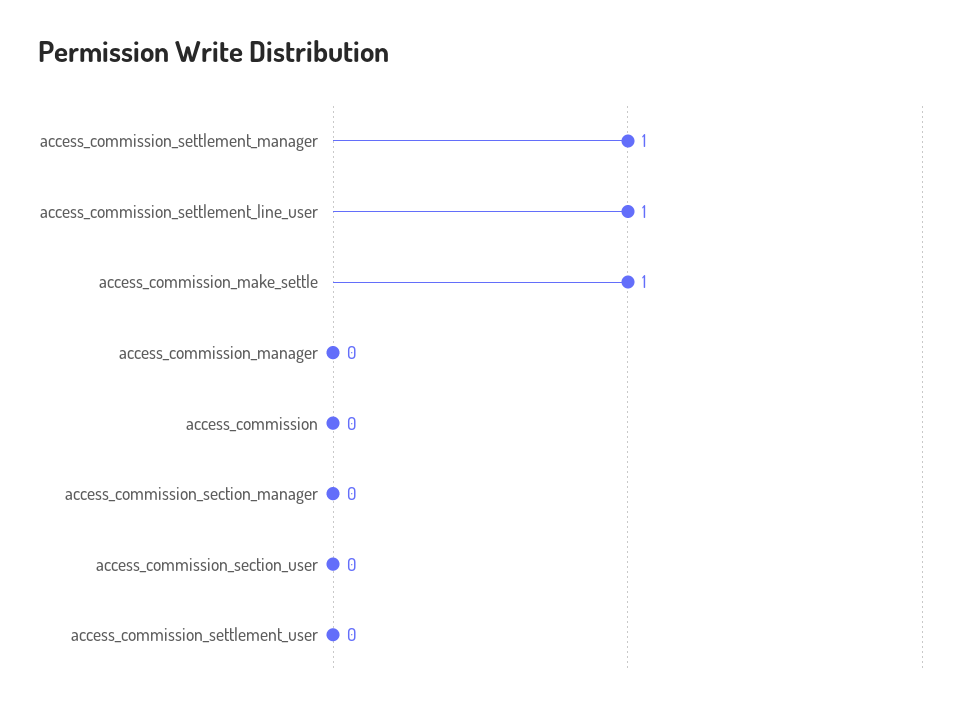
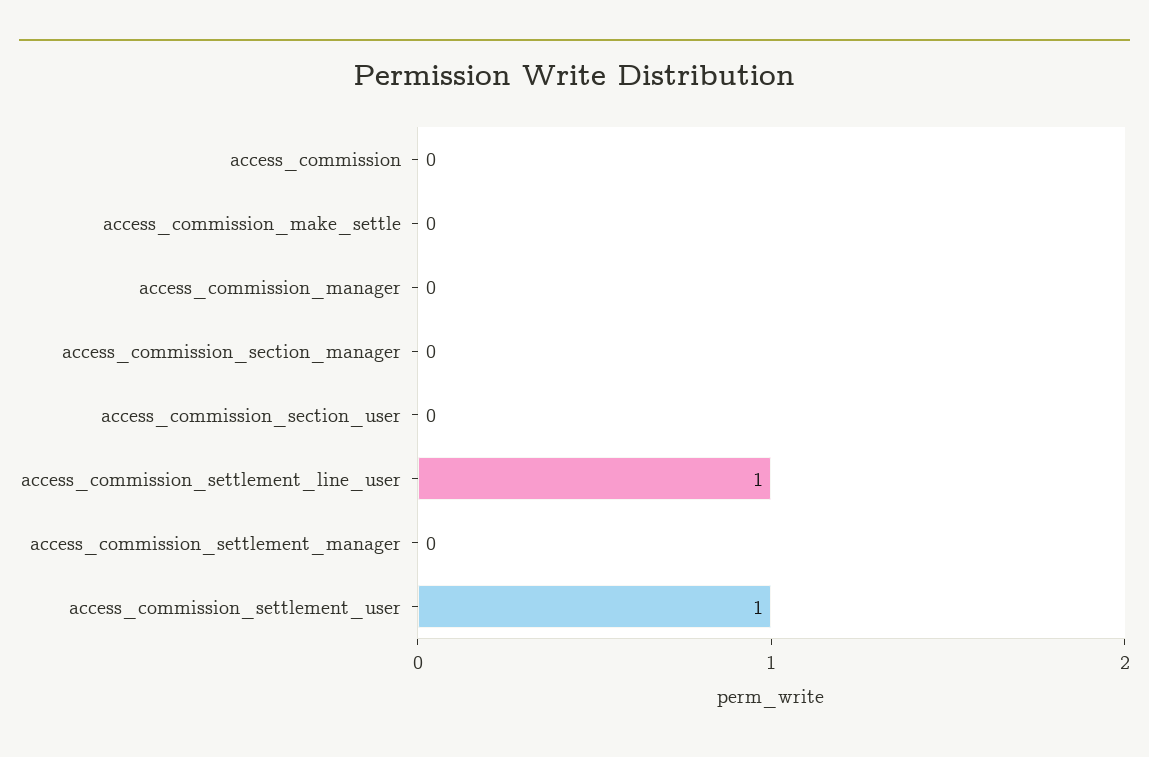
  {
-   "access_commission_settlement_manager": 1,
+   "access_commission_settlement_manager": 0,
    "access_commission_settlement_line_user": 1,
-   "access_commission_make_settle": 1,
+   "access_commission_make_settle": 0,
    "access_commission_manager": 0,
    "access_commission": 0,
    "access_commission_section_manager": 0,
    "access_commission_section_user": 0,
-   "access_commission_settlement_user": 0
+   "access_commission_settlement_user": 1
  }

